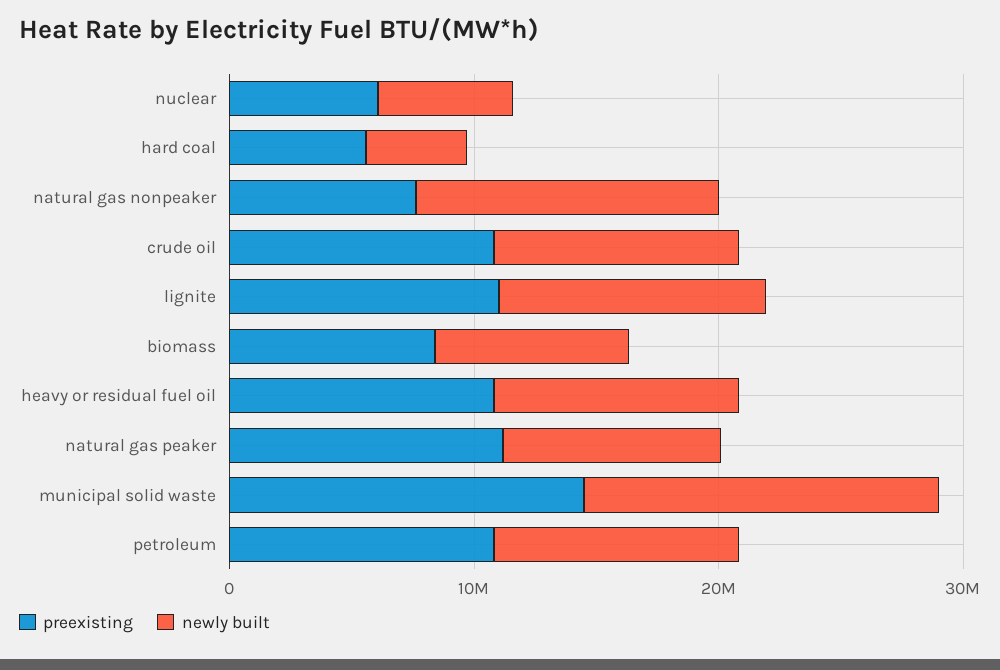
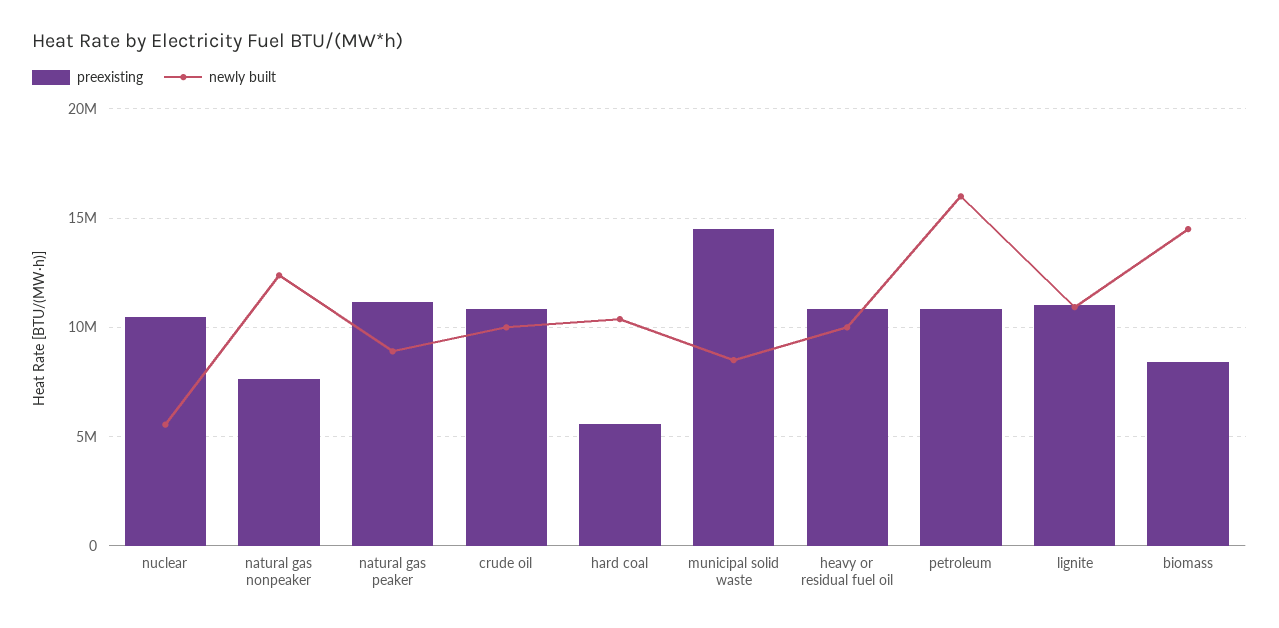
  {
    "preexisting": {
-     "nuclear": 6000000,
+     "nuclear": 10500000,
      "hard coal": 5500000,
      "natural gas nonpeaker": 7500000,
      "crude oil": 11000000,
      "lignite": 11000000,
      "biomass": 8500000,
      "heavy or residual fuel oil": 11000000,
      "natural gas peaker": 11000000,
      "municipal solid waste": 14500000,
      "petroleum": 11000000
    },
    "newly built": {
      "nuclear": 5500000,
-     "hard coal": 4000000,
+     "hard coal": 10500000,
      "natural gas nonpeaker": 12500000,
      "crude oil": 10000000,
      "lignite": 11000000,
-     "biomass": 8000000,
+     "biomass": 14500000,
      "heavy or residual fuel oil": 10000000,
      "natural gas peaker": 9000000,
-     "municipal solid waste": 14000000,
+     "municipal solid waste": 8500000,
-     "petroleum": 10000000
+     "petroleum": 16000000
    }
  }

